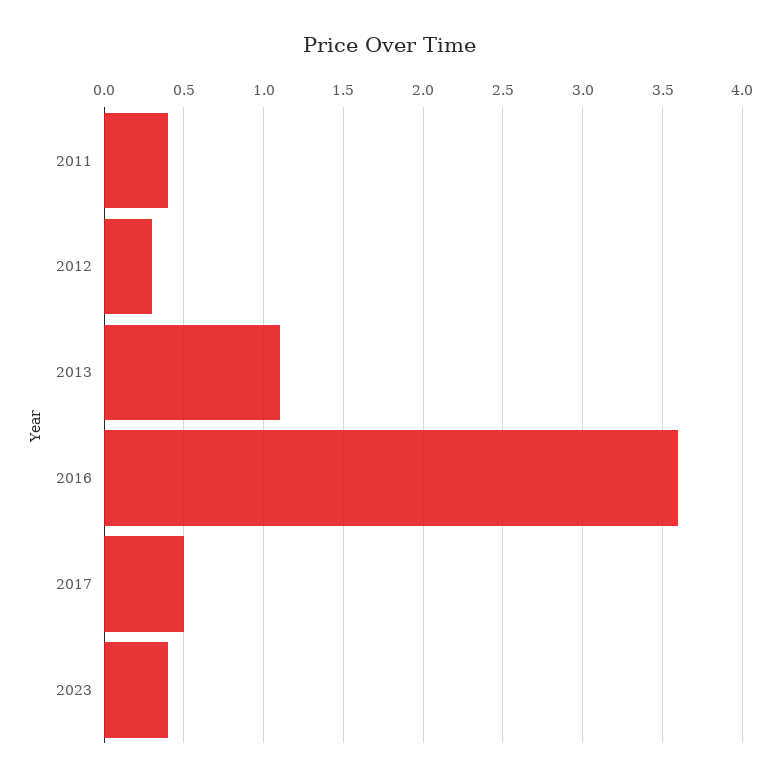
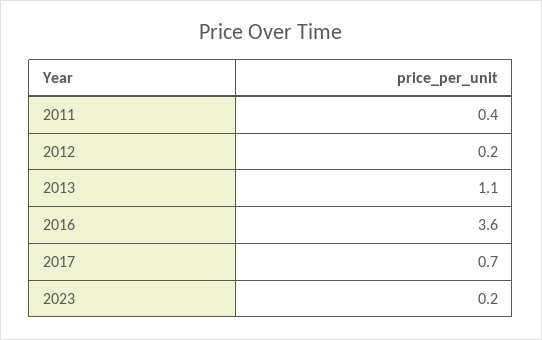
  {
    "2011": 0.4,
-   "2012": 0.3,
+   "2012": 0.2,
    "2013": 1.1,
    "2016": 3.6,
-   "2017": 0.5,
+   "2017": 0.7,
-   "2023": 0.4
+   "2023": 0.2
  }

